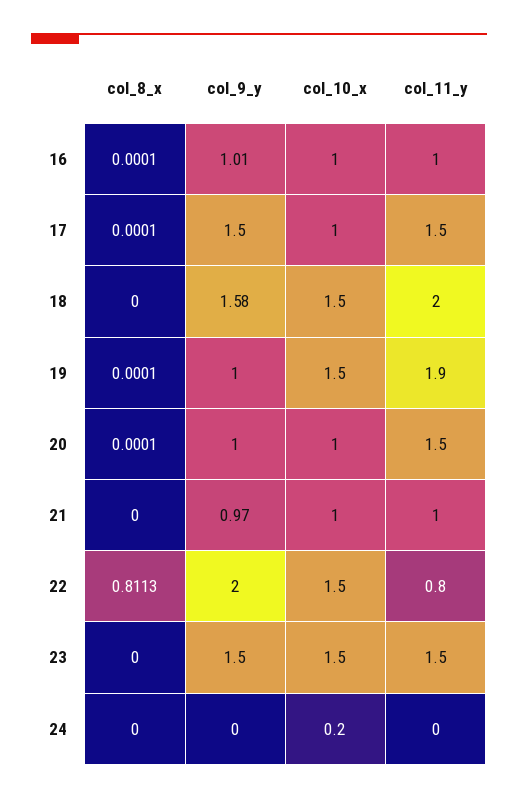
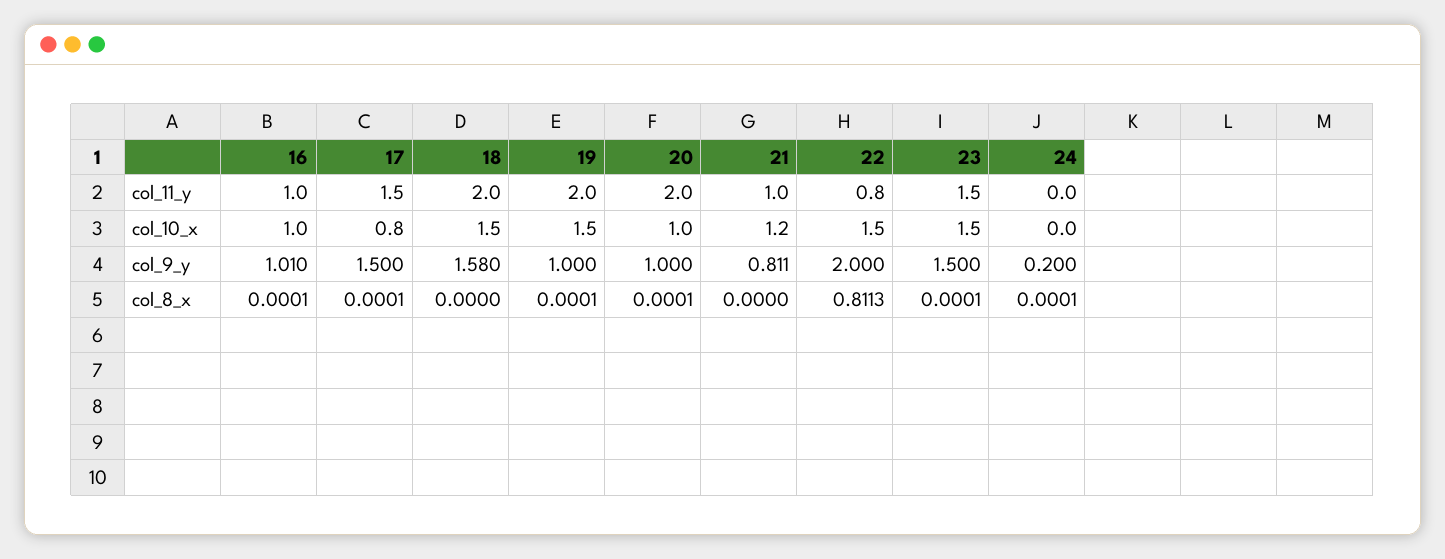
  {
    "col_8_x": {
      "16": 0.0001,
      "17": 0.0001,
      "18": 0,
      "19": 0.0001,
      "20": 0.0001,
      "21": 0,
      "22": 0.8113,
-     "23": 0,
+     "23": 0.0001,
-     "24": 0
+     "24": 0.0001
    },
    "col_9_y": {
      "16": 1.01,
      "17": 1.5,
      "18": 1.58,
      "19": 1,
      "20": 1,
-     "21": 0.97,
+     "21": 0.811,
      "22": 2,
      "23": 1.5,
-     "24": 0
+     "24": 0.2
    },
    "col_10_x": {
      "16": 1,
-     "17": 1,
+     "17": 0.8,
      "18": 1.5,
      "19": 1.5,
      "20": 1,
-     "21": 1,
+     "21": 1.2,
      "22": 1.5,
      "23": 1.5,
-     "24": 0.2
+     "24": 0
    },
    "col_11_y": {
      "16": 1,
      "17": 1.5,
      "18": 2,
-     "19": 1.9,
+     "19": 2,
-     "20": 1.5,
+     "20": 2,
      "21": 1,
      "22": 0.8,
      "23": 1.5,
      "24": 0
    }
  }

